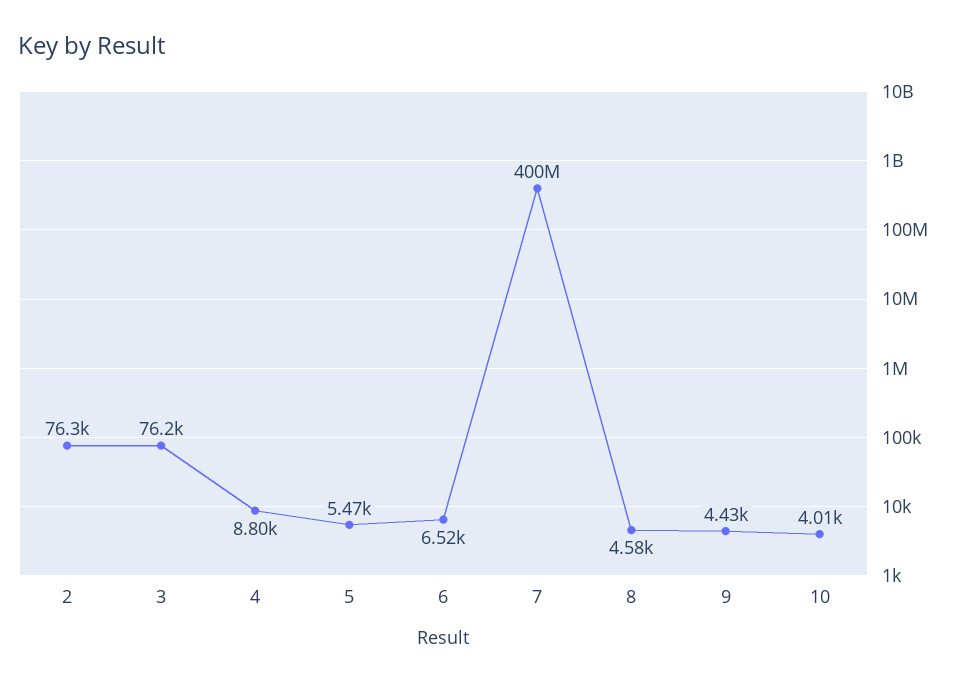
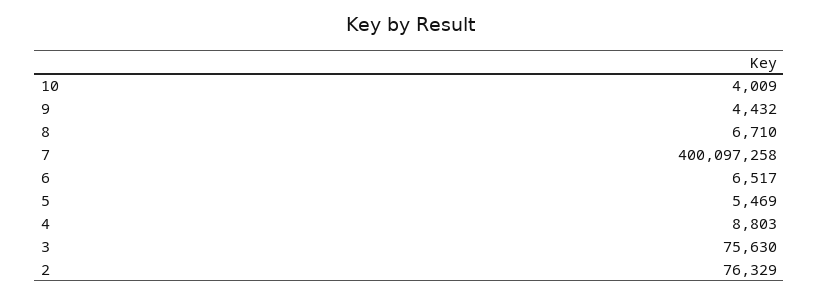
  {
    "2": 76329,
-   "3": 76200,
+   "3": 75630,
    "4": 8803,
    "5": 5469,
    "6": 6517,
    "7": 400097258,
-   "8": 4580,
+   "8": 6710,
    "9": 4432,
    "10": 4009
  }

